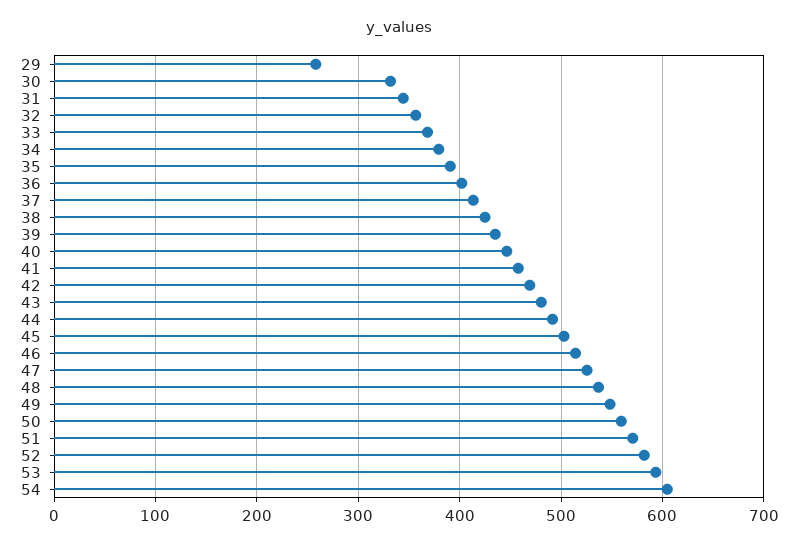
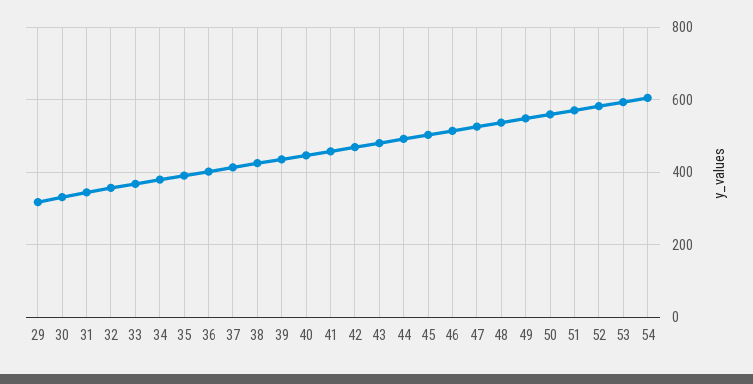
  {
-   "29": 260,
+   "29": 320,
    "30": 330,
    "31": 340,
    "32": 360,
    "33": 370,
    "34": 380,
    "35": 390,
    "36": 400,
    "37": 410,
    "38": 430,
    "39": 440,
    "40": 450,
    "41": 460,
    "42": 470,
    "43": 480,
    "44": 490,
    "45": 500,
    "46": 510,
    "47": 530,
    "48": 540,
    "49": 550,
    "50": 560,
    "51": 570,
    "52": 580,
    "53": 590,
    "54": 600
  }

